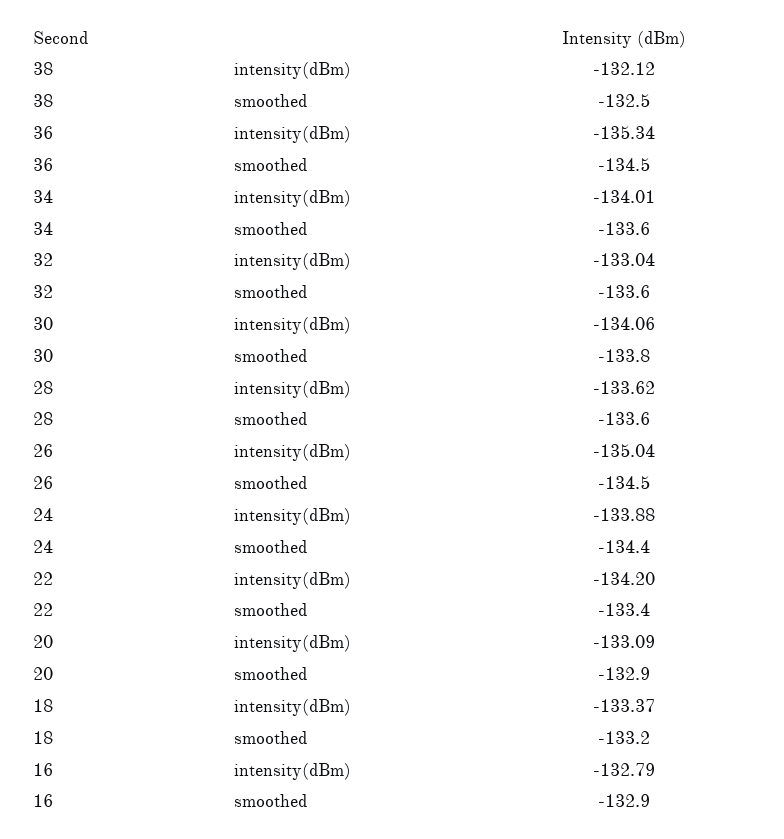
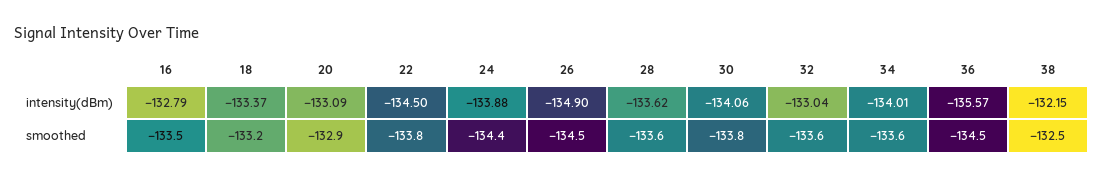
  {
    "38": {
-     "intensity(dBm)": -132.12,
+     "intensity(dBm)": -132.15,
      "smoothed": -132.5
    },
    "36": {
-     "intensity(dBm)": -135.34,
+     "intensity(dBm)": -135.57,
      "smoothed": -134.5
    },
    "34": {
      "intensity(dBm)": -134.01,
      "smoothed": -133.6
    },
    "32": {
      "intensity(dBm)": -133.04,
      "smoothed": -133.6
    },
    "30": {
      "intensity(dBm)": -134.06,
      "smoothed": -133.8
    },
    "28": {
      "intensity(dBm)": -133.62,
      "smoothed": -133.6
    },
    "26": {
-     "intensity(dBm)": -135.04,
+     "intensity(dBm)": -134.9,
      "smoothed": -134.5
    },
    "24": {
      "intensity(dBm)": -133.88,
      "smoothed": -134.4
    },
    "22": {
-     "intensity(dBm)": -134.2,
+     "intensity(dBm)": -134.5,
-     "smoothed": -133.4
+     "smoothed": -133.8
    },
    "20": {
      "intensity(dBm)": -133.09,
      "smoothed": -132.9
    },
    "18": {
      "intensity(dBm)": -133.37,
      "smoothed": -133.2
    },
    "16": {
      "intensity(dBm)": -132.79,
-     "smoothed": -132.9
+     "smoothed": -133.5
    }
  }

